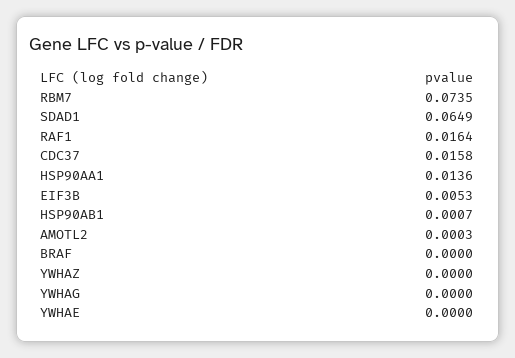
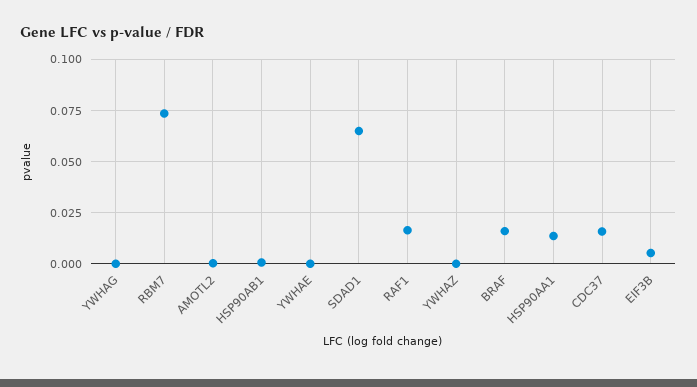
  {
    "RBM7": 0.0735,
    "SDAD1": 0.0649,
    "RAF1": 0.0164,
    "CDC37": 0.0158,
    "HSP90AA1": 0.0136,
    "EIF3B": 0.0053,
    "HSP90AB1": 0.0007,
    "AMOTL2": 0.0003,
-   "BRAF": 0,
+   "BRAF": 0.015,
    "YWHAZ": 0,
    "YWHAG": 0,
    "YWHAE": 0
  }

